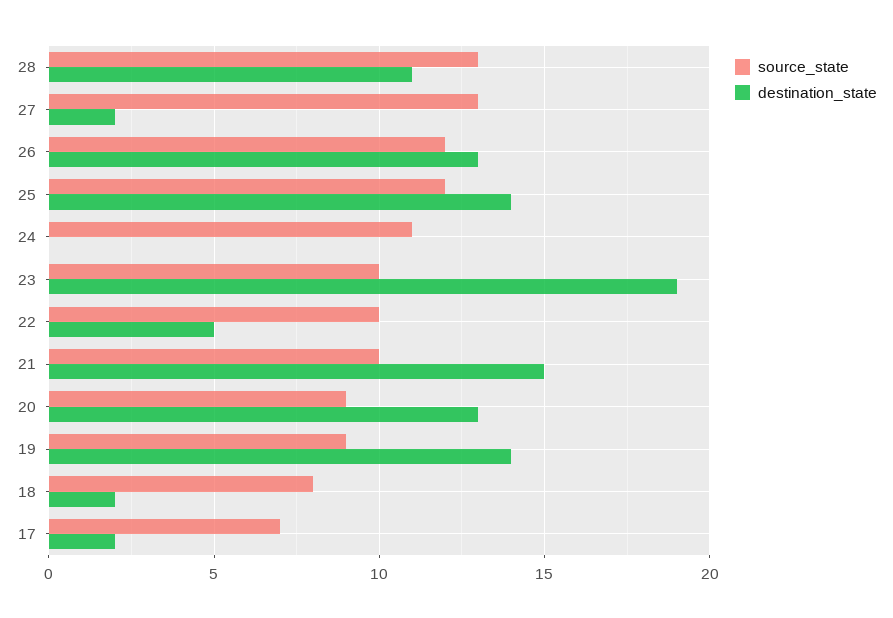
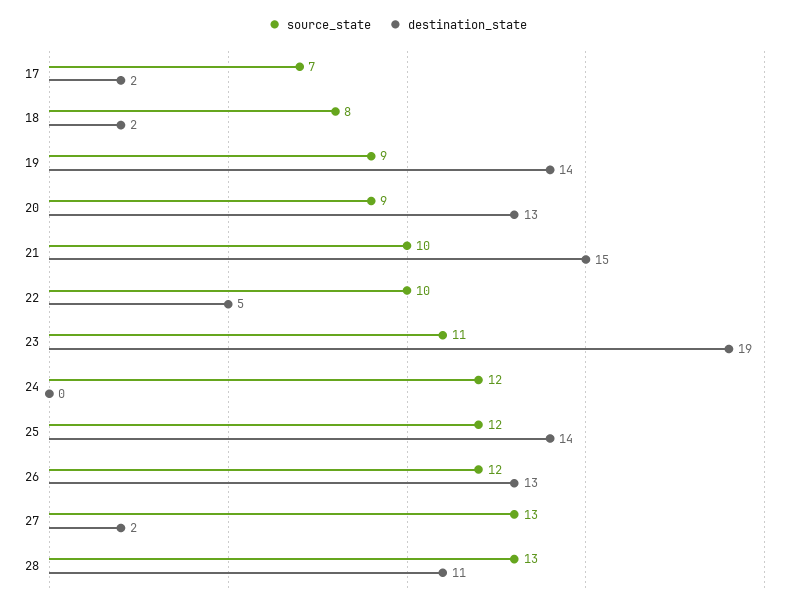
  {
    "source_state": {
      "28": 13,
      "27": 13,
      "26": 12,
      "25": 12,
-     "24": 11,
+     "24": 12,
-     "23": 10,
+     "23": 11,
      "22": 10,
      "21": 10,
      "20": 9,
      "19": 9,
      "18": 8,
      "17": 7
    },
    "destination_state": {
      "28": 11,
      "27": 2,
      "26": 13,
      "25": 14,
      "24": 0,
      "23": 19,
      "22": 5,
      "21": 15,
      "20": 13,
      "19": 14,
      "18": 2,
      "17": 2
    }
  }

